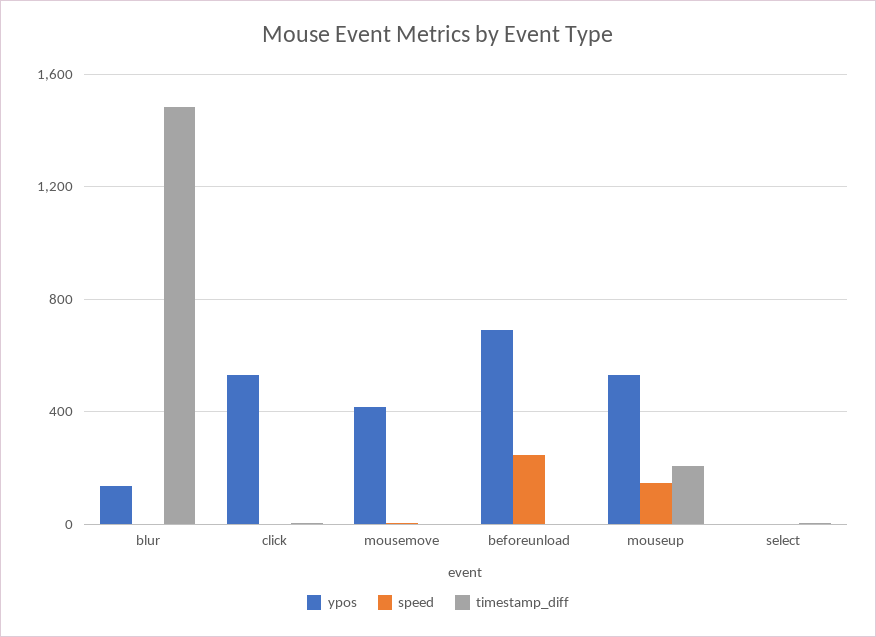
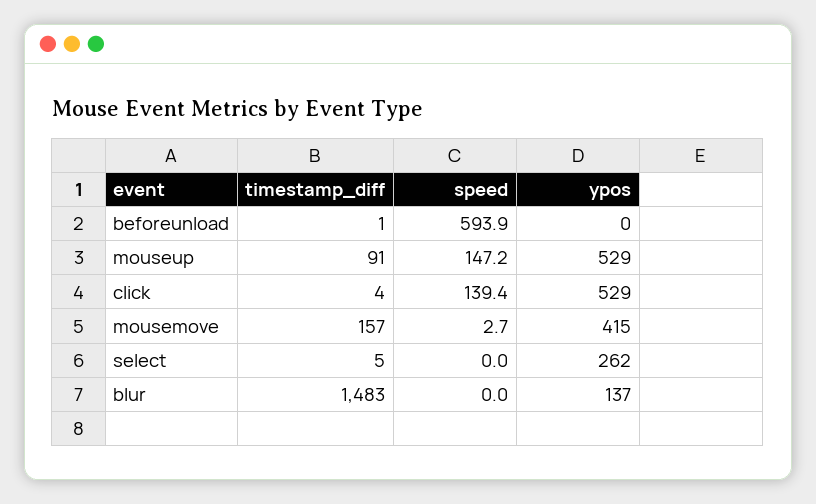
  {
    "ypos": {
      "blur": 137,
      "click": 529,
      "mousemove": 415,
-     "beforeunload": 700,
+     "beforeunload": 0,
      "mouseup": 529,
-     "select": 0
+     "select": 262
    },
    "speed": {
      "blur": 0,
-     "click": 0,
+     "click": 139.4,
      "mousemove": 2.7,
-     "beforeunload": 250,
+     "beforeunload": 593.9,
      "mouseup": 147.2,
      "select": 0
    },
    "timestamp_diff": {
      "blur": 1483,
      "click": 4,
-     "mousemove": 0,
+     "mousemove": 157,
      "beforeunload": 1,
-     "mouseup": 200,
+     "mouseup": 91,
      "select": 5
    }
  }

